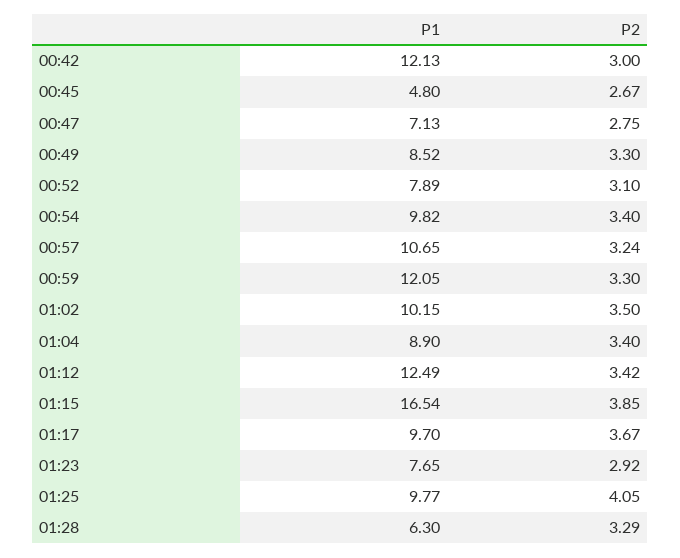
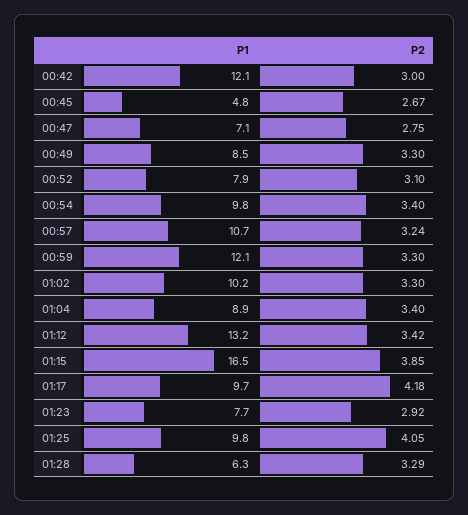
  {
    "P1": {
      "00:42": 12.13,
      "00:45": 4.8,
      "00:47": 7.13,
      "00:49": 8.52,
      "00:52": 7.89,
      "00:54": 9.82,
      "00:57": 10.65,
      "00:59": 12.05,
      "01:02": 10.15,
      "01:04": 8.9,
-     "01:12": 12.49,
+     "01:12": 13.2,
      "01:15": 16.54,
      "01:17": 9.7,
      "01:23": 7.65,
      "01:25": 9.77,
      "01:28": 6.3
    },
    "P2": {
      "00:42": 3,
      "00:45": 2.67,
      "00:47": 2.75,
      "00:49": 3.3,
      "00:52": 3.1,
      "00:54": 3.4,
      "00:57": 3.24,
      "00:59": 3.3,
-     "01:02": 3.5,
+     "01:02": 3.3,
      "01:04": 3.4,
      "01:12": 3.42,
      "01:15": 3.85,
-     "01:17": 3.67,
+     "01:17": 4.18,
      "01:23": 2.92,
      "01:25": 4.05,
      "01:28": 3.29
    }
  }

